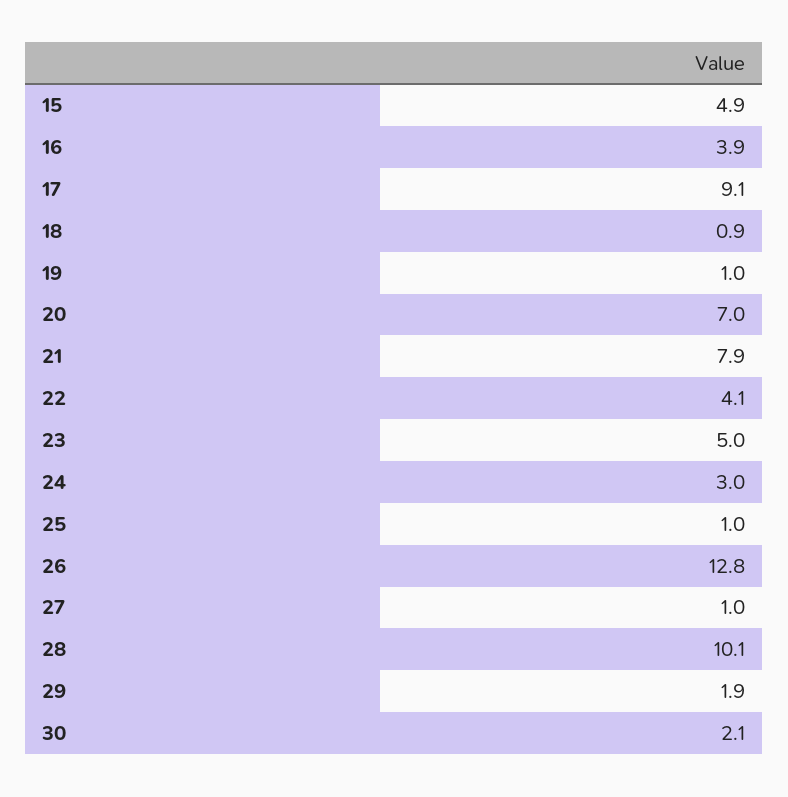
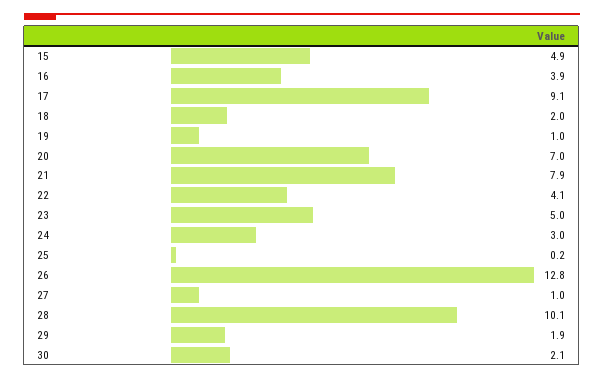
  {
    "15": 4.9,
    "16": 3.9,
    "17": 9.1,
-   "18": 0.9,
+   "18": 2,
    "19": 1,
    "20": 7,
    "21": 7.9,
    "22": 4.1,
    "23": 5,
    "24": 3,
-   "25": 1,
+   "25": 0.2,
    "26": 12.8,
    "27": 1,
    "28": 10.1,
    "29": 1.9,
    "30": 2.1
  }

